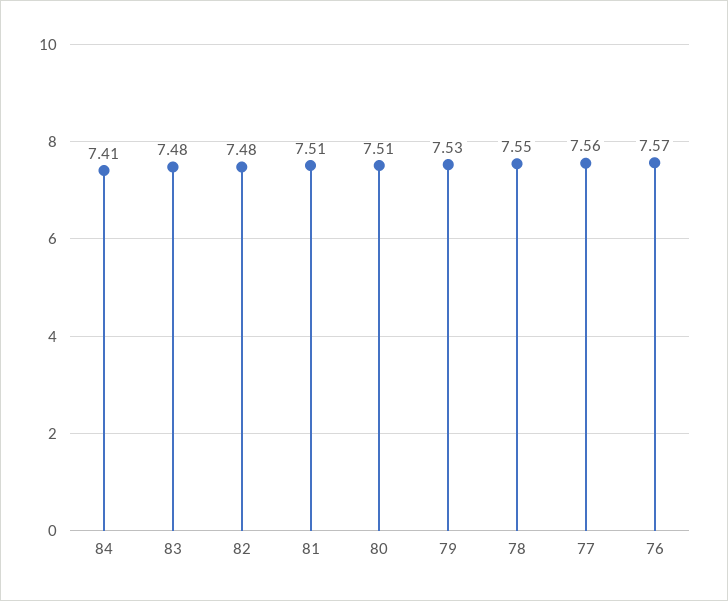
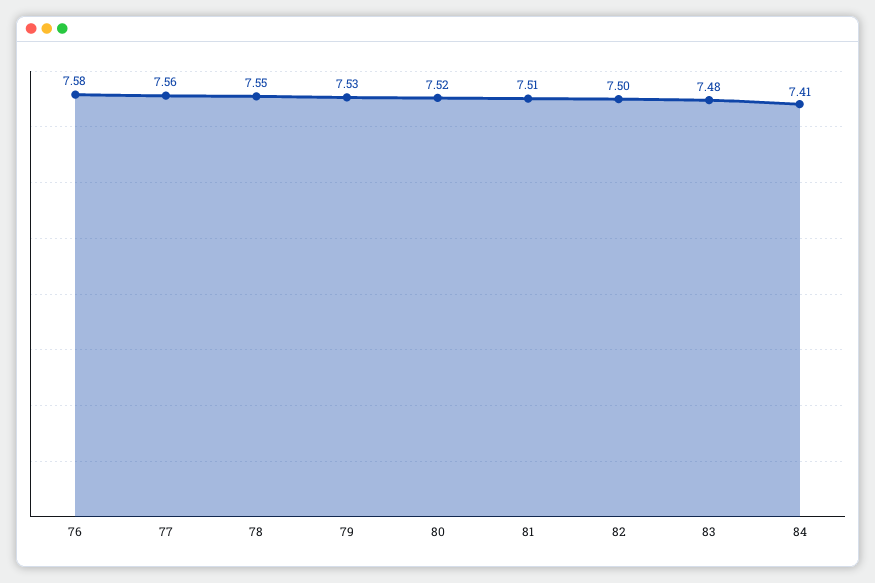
  {
    "84": 7.41,
    "83": 7.48,
-   "82": 7.48,
+   "82": 7.5,
    "81": 7.51,
-   "80": 7.51,
+   "80": 7.52,
    "79": 7.53,
    "78": 7.55,
    "77": 7.56,
-   "76": 7.57
+   "76": 7.58
  }

